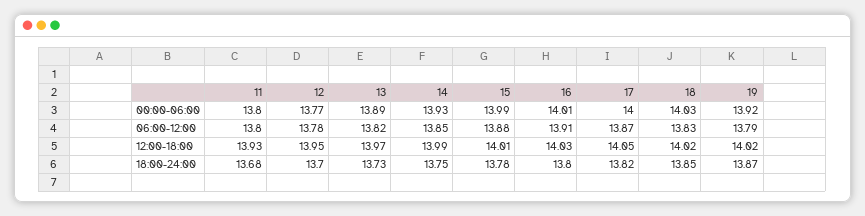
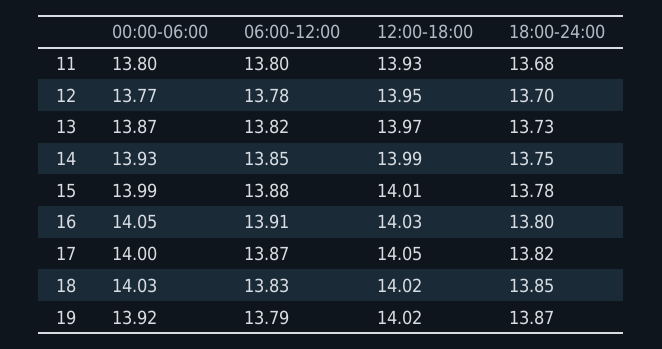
  {
    "11": {
      "00:00-06:00": 13.8,
      "06:00-12:00": 13.8,
      "12:00-18:00": 13.93,
      "18:00-24:00": 13.68
    },
    "12": {
      "00:00-06:00": 13.77,
      "06:00-12:00": 13.78,
      "12:00-18:00": 13.95,
      "18:00-24:00": 13.7
    },
    "13": {
-     "00:00-06:00": 13.89,
+     "00:00-06:00": 13.87,
      "06:00-12:00": 13.82,
      "12:00-18:00": 13.97,
      "18:00-24:00": 13.73
    },
    "14": {
      "00:00-06:00": 13.93,
      "06:00-12:00": 13.85,
      "12:00-18:00": 13.99,
      "18:00-24:00": 13.75
    },
    "15": {
      "00:00-06:00": 13.99,
      "06:00-12:00": 13.88,
      "12:00-18:00": 14.01,
      "18:00-24:00": 13.78
    },
    "16": {
-     "00:00-06:00": 14.01,
+     "00:00-06:00": 14.05,
      "06:00-12:00": 13.91,
      "12:00-18:00": 14.03,
      "18:00-24:00": 13.8
    },
    "17": {
      "00:00-06:00": 14,
      "06:00-12:00": 13.87,
      "12:00-18:00": 14.05,
      "18:00-24:00": 13.82
    },
    "18": {
      "00:00-06:00": 14.03,
      "06:00-12:00": 13.83,
      "12:00-18:00": 14.02,
      "18:00-24:00": 13.85
    },
    "19": {
      "00:00-06:00": 13.92,
      "06:00-12:00": 13.79,
      "12:00-18:00": 14.02,
      "18:00-24:00": 13.87
    }
  }

